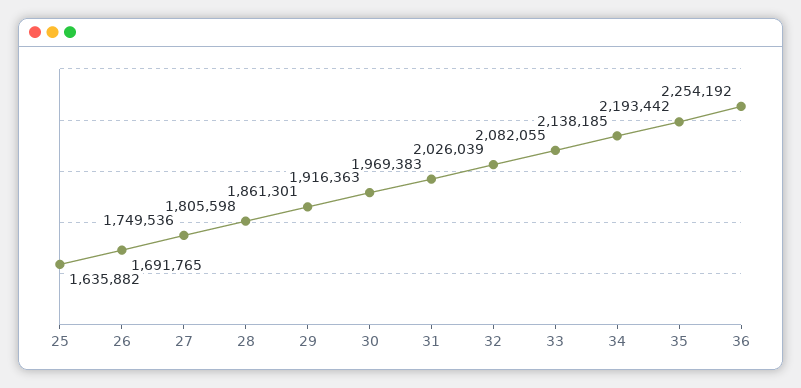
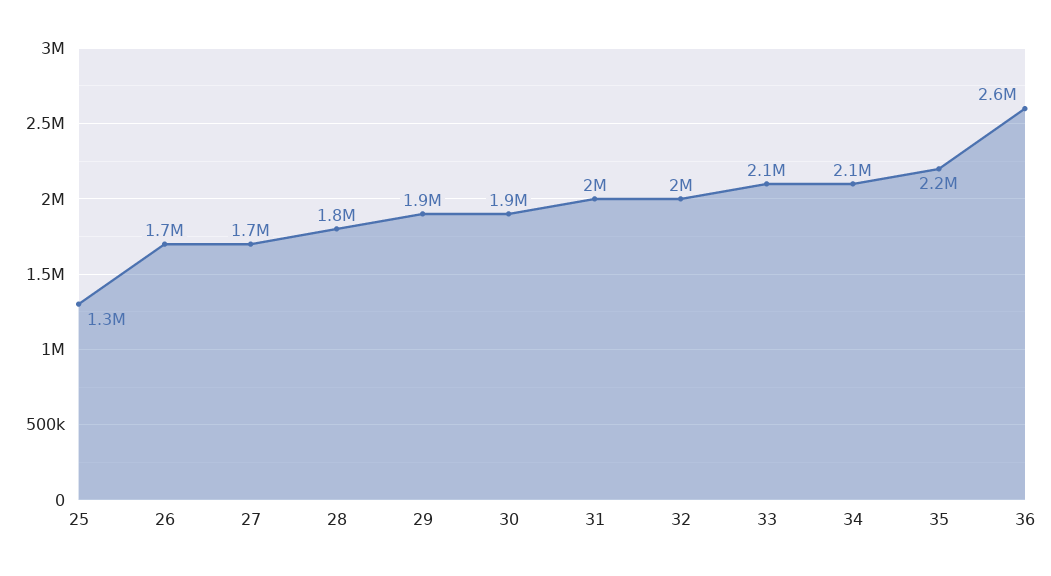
  {
-   "25": 1635882,
+   "25": 1300000,
    "26": 1691765,
    "27": 1749536,
    "28": 1805598,
    "29": 1861301,
    "30": 1916363,
    "31": 1969383,
    "32": 2026039,
    "33": 2082055,
    "34": 2138185,
    "35": 2193442,
-   "36": 2254192
+   "36": 2600000
  }

